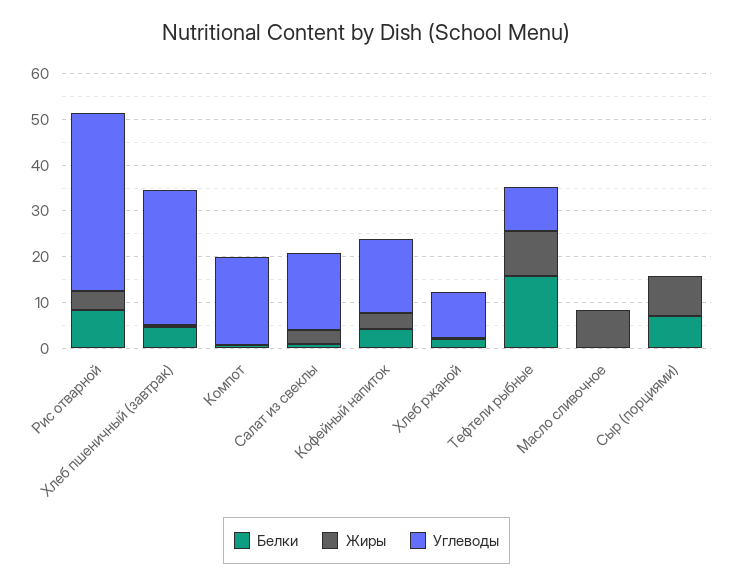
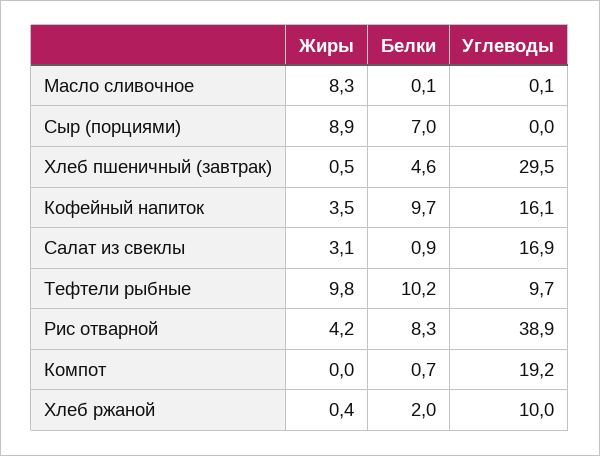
  {
    "Белки": {
      "Рис отварной": 8.3,
      "Хлеб пшеничный (завтрак)": 4.6,
      "Компот": 0.7,
      "Салат из свеклы": 0.9,
-     "Кофейный напиток": 4,
+     "Кофейный напиток": 9.7,
      "Хлеб ржаной": 2,
-     "Тефтели рыбные": 16,
+     "Тефтели рыбные": 10.2,
      "Масло сливочное": 0.1,
      "Сыр (порциями)": 7
    },
    "Жиры": {
      "Рис отварной": 4.2,
      "Хлеб пшеничный (завтрак)": 0.5,
      "Компот": 0,
      "Салат из свеклы": 3.1,
      "Кофейный напиток": 3.5,
      "Хлеб ржаной": 0.4,
      "Тефтели рыбные": 9.8,
      "Масло сливочное": 8.3,
      "Сыр (порциями)": 8.9
    },
    "Углеводы": {
      "Рис отварной": 38.9,
      "Хлеб пшеничный (завтрак)": 29.5,
      "Компот": 19.2,
      "Салат из свеклы": 16.9,
      "Кофейный напиток": 16.1,
      "Хлеб ржаной": 10,
      "Тефтели рыбные": 9.7,
      "Масло сливочное": 0.1,
      "Сыр (порциями)": 0
    }
  }

